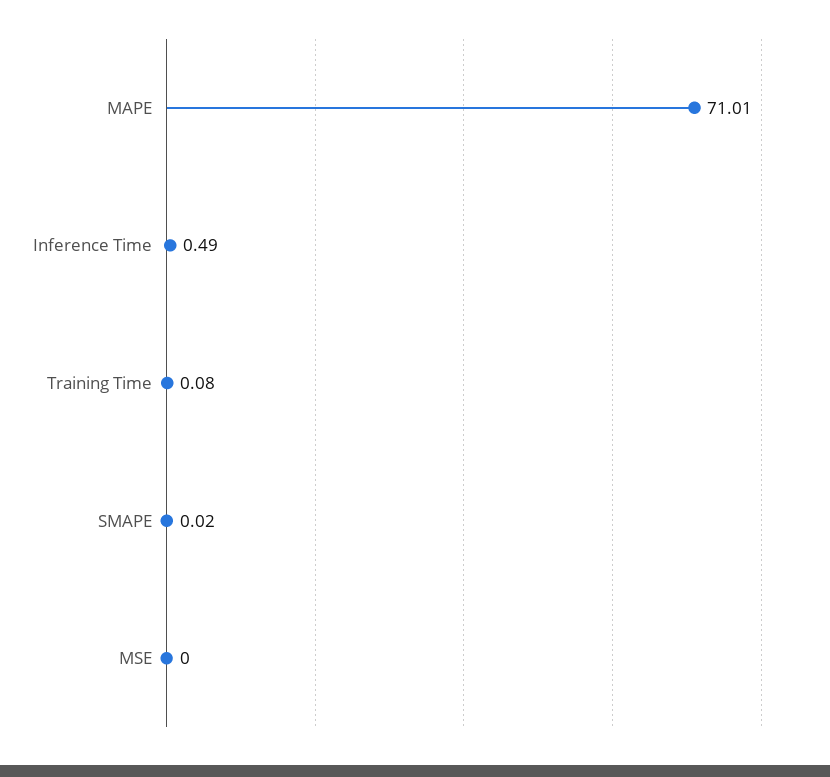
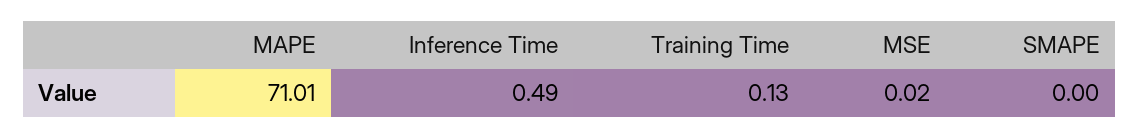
  {
    "MAPE": 71.01,
    "Inference Time": 0.49,
-   "Training Time": 0.08,
+   "Training Time": 0.13,
-   "SMAPE": 0.02,
+   "SMAPE": 0,
-   "MSE": 0
+   "MSE": 0.02
  }

